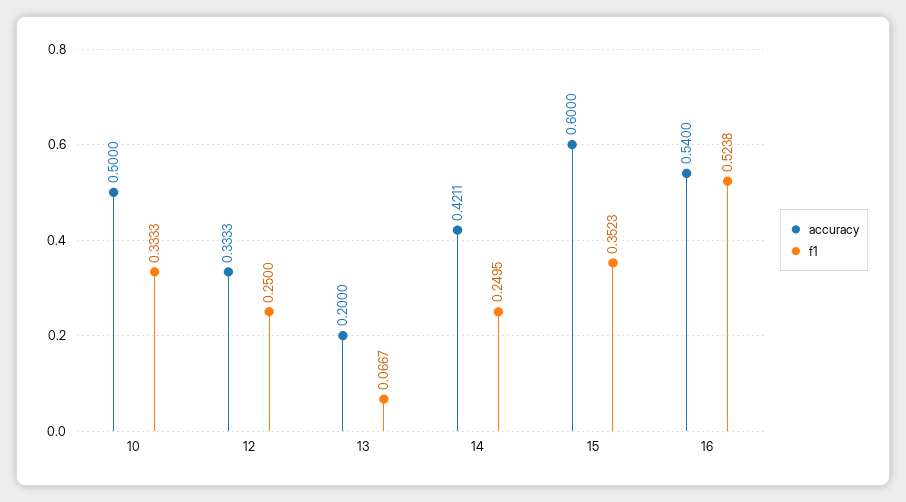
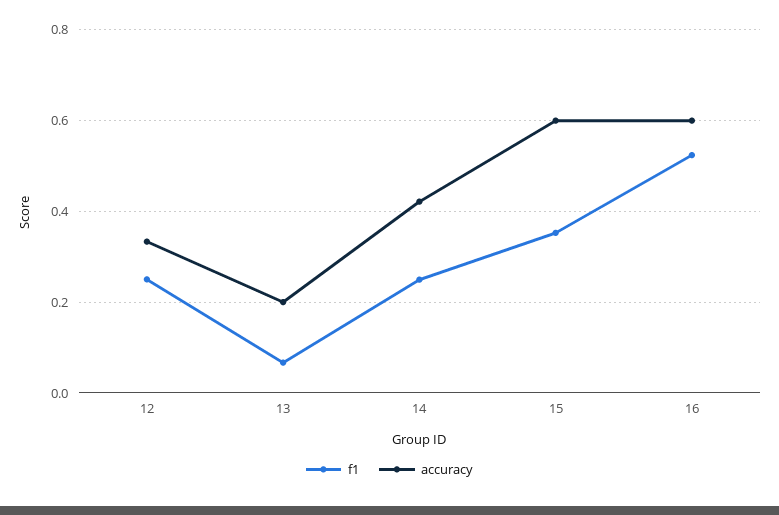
  {
    "accuracy": {
-     "10": 0.5,
      "12": 0.3333,
      "13": 0.2,
      "14": 0.4211,
      "15": 0.6,
-     "16": 0.54
+     "16": 0.6
    },
    "f1": {
-     "10": 0.3333,
      "12": 0.25,
      "13": 0.0667,
      "14": 0.2495,
      "15": 0.3523,
      "16": 0.5238
    }
  }

